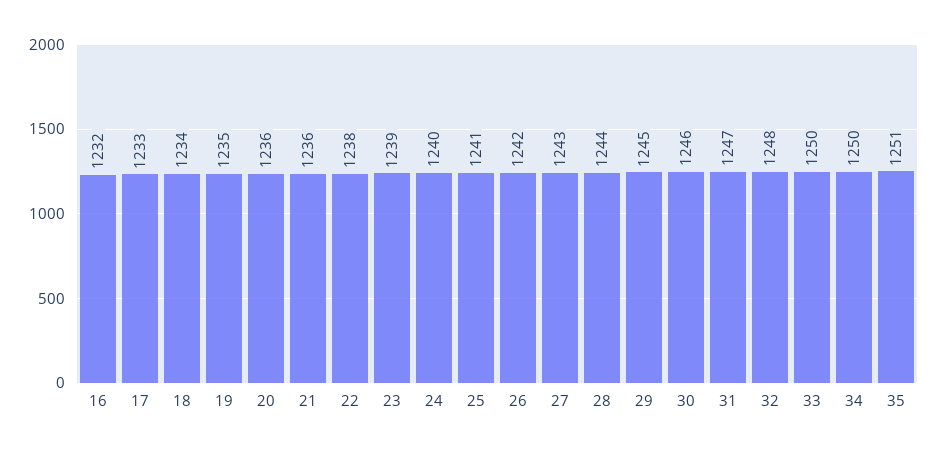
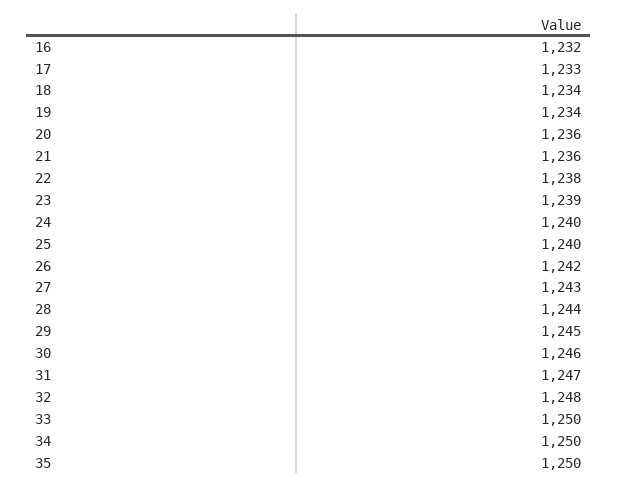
  {
    "16": 1232,
    "17": 1233,
    "18": 1234,
-   "19": 1235,
+   "19": 1234,
    "20": 1236,
    "21": 1236,
    "22": 1238,
    "23": 1239,
    "24": 1240,
-   "25": 1241,
+   "25": 1240,
    "26": 1242,
    "27": 1243,
    "28": 1244,
    "29": 1245,
    "30": 1246,
    "31": 1247,
    "32": 1248,
    "33": 1250,
    "34": 1250,
-   "35": 1251
+   "35": 1250
  }

